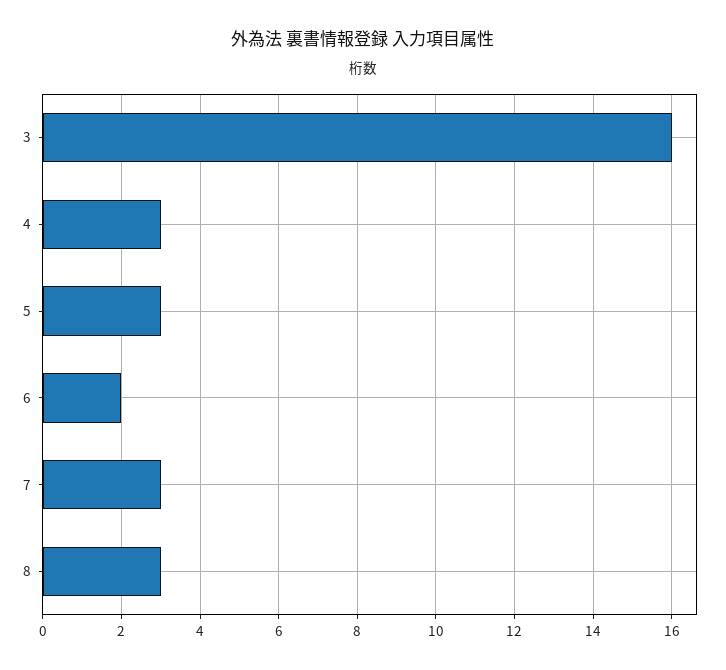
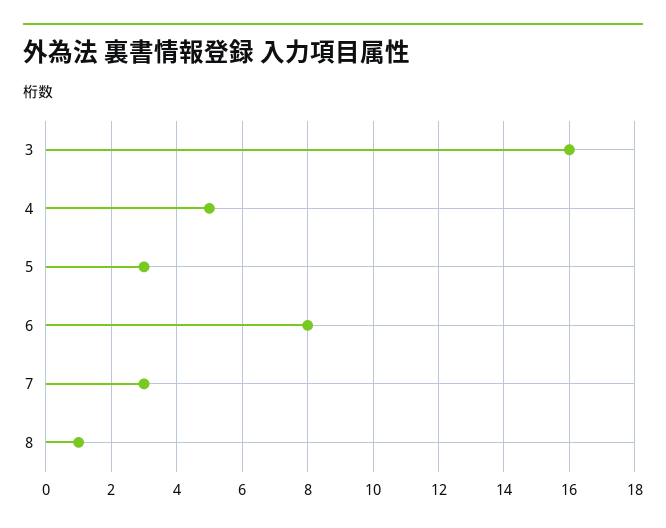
  {
    "3": 16,
-   "4": 3,
+   "4": 5,
    "5": 3,
-   "6": 2,
+   "6": 8,
    "7": 3,
-   "8": 3
+   "8": 1
  }

